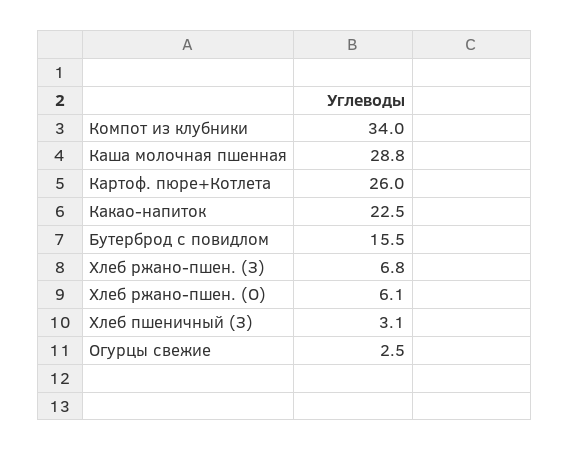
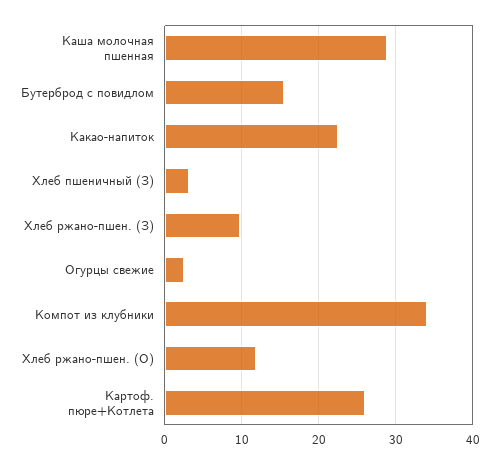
  {
    "Компот из клубники": 34,
    "Каша молочная пшенная": 28.8,
    "Картоф. пюре+Котлета": 26,
    "Какао-напиток": 22.5,
    "Бутерброд с повидлом": 15.5,
-   "Хлеб ржано-пшен. (З)": 6.8,
+   "Хлеб ржано-пшен. (З)": 10,
-   "Хлеб ржано-пшен. (О)": 6.1,
+   "Хлеб ржано-пшен. (О)": 12,
    "Хлеб пшеничный (З)": 3.1,
    "Огурцы свежие": 2.5
  }

